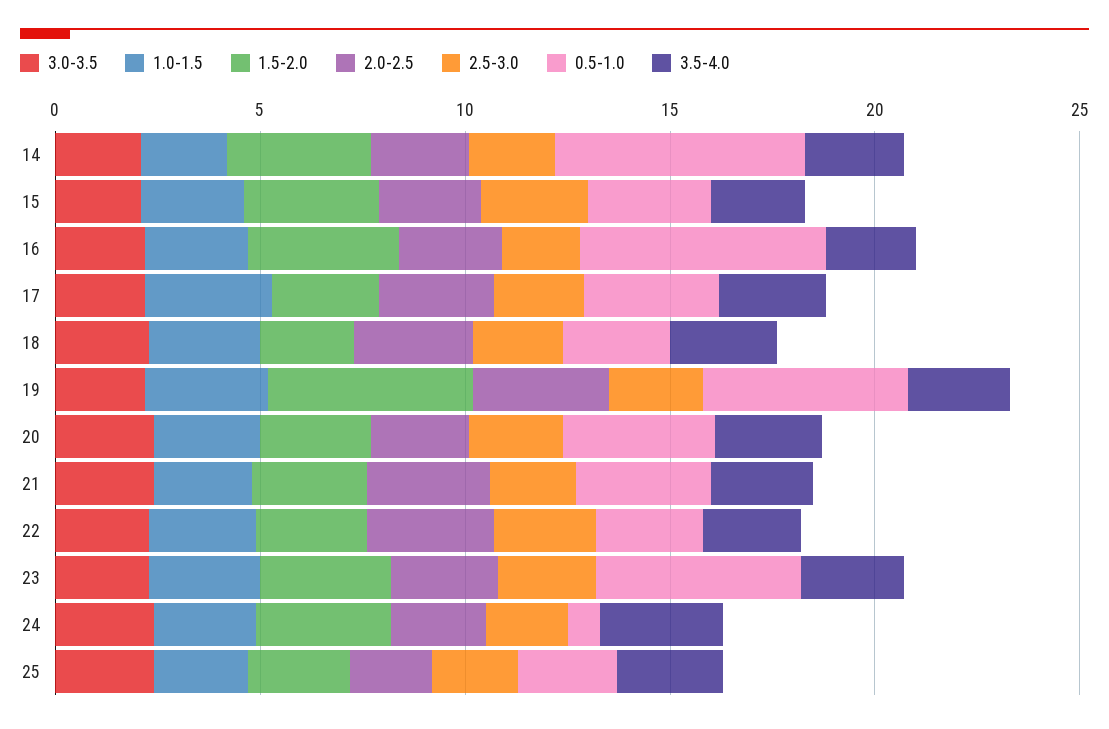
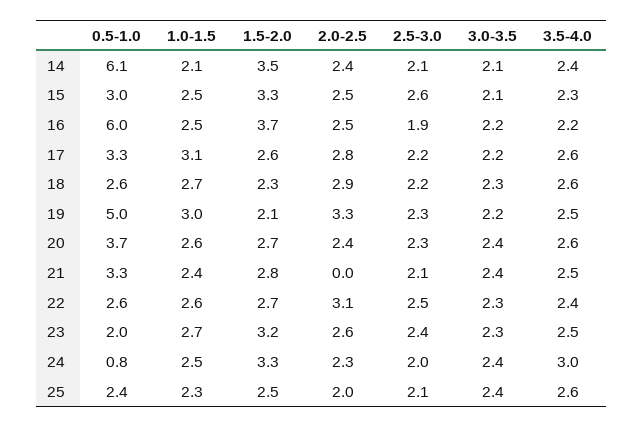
  {
    "3.0-3.5": {
      "14": 2.1,
      "15": 2.1,
      "16": 2.2,
      "17": 2.2,
      "18": 2.3,
      "19": 2.2,
      "20": 2.4,
      "21": 2.4,
      "22": 2.3,
      "23": 2.3,
      "24": 2.4,
      "25": 2.4
    },
    "1.0-1.5": {
      "14": 2.1,
      "15": 2.5,
      "16": 2.5,
      "17": 3.1,
      "18": 2.7,
      "19": 3,
      "20": 2.6,
      "21": 2.4,
      "22": 2.6,
      "23": 2.7,
      "24": 2.5,
      "25": 2.3
    },
    "1.5-2.0": {
      "14": 3.5,
      "15": 3.3,
      "16": 3.7,
      "17": 2.6,
      "18": 2.3,
-     "19": 5,
+     "19": 2.1,
      "20": 2.7,
      "21": 2.8,
      "22": 2.7,
      "23": 3.2,
      "24": 3.3,
      "25": 2.5
    },
    "2.0-2.5": {
      "14": 2.4,
      "15": 2.5,
      "16": 2.5,
      "17": 2.8,
      "18": 2.9,
      "19": 3.3,
      "20": 2.4,
-     "21": 3,
+     "21": 0,
      "22": 3.1,
      "23": 2.6,
      "24": 2.3,
      "25": 2
    },
    "2.5-3.0": {
      "14": 2.1,
      "15": 2.6,
      "16": 1.9,
      "17": 2.2,
      "18": 2.2,
      "19": 2.3,
      "20": 2.3,
      "21": 2.1,
      "22": 2.5,
      "23": 2.4,
      "24": 2,
      "25": 2.1
    },
    "0.5-1.0": {
      "14": 6.1,
      "15": 3,
      "16": 6,
      "17": 3.3,
      "18": 2.6,
      "19": 5,
      "20": 3.7,
      "21": 3.3,
      "22": 2.6,
-     "23": 5,
+     "23": 2,
      "24": 0.8,
      "25": 2.4
    },
    "3.5-4.0": {
      "14": 2.4,
      "15": 2.3,
      "16": 2.2,
      "17": 2.6,
      "18": 2.6,
      "19": 2.5,
      "20": 2.6,
      "21": 2.5,
      "22": 2.4,
      "23": 2.5,
      "24": 3,
      "25": 2.6
    }
  }

